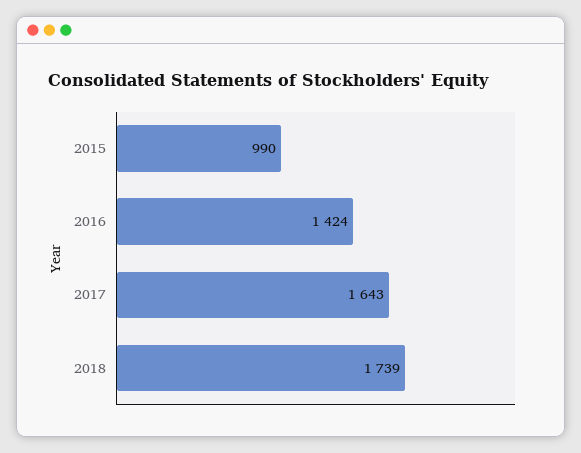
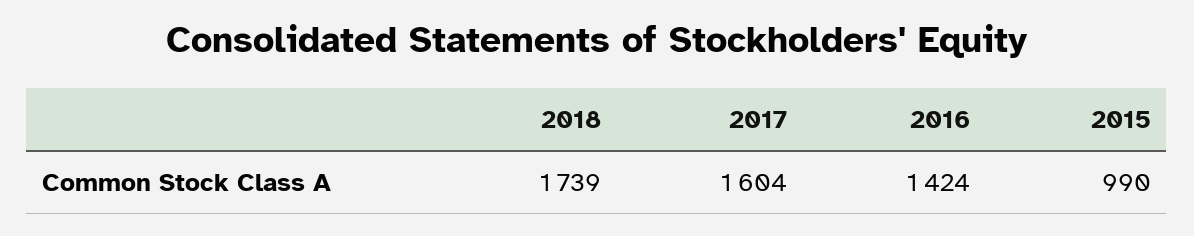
  {
    "2015": 990,
    "2016": 1424,
-   "2017": 1643,
+   "2017": 1604,
    "2018": 1739
  }

